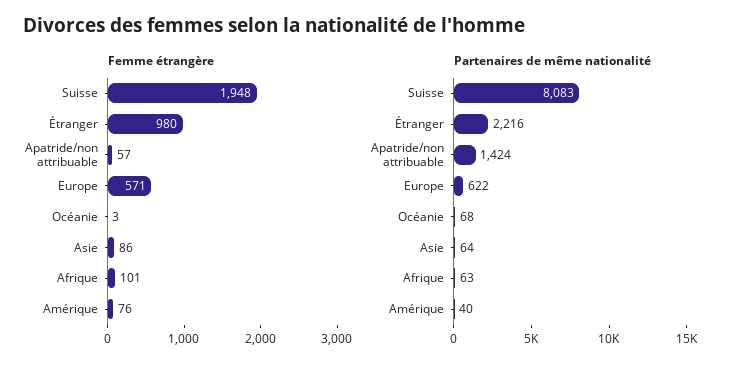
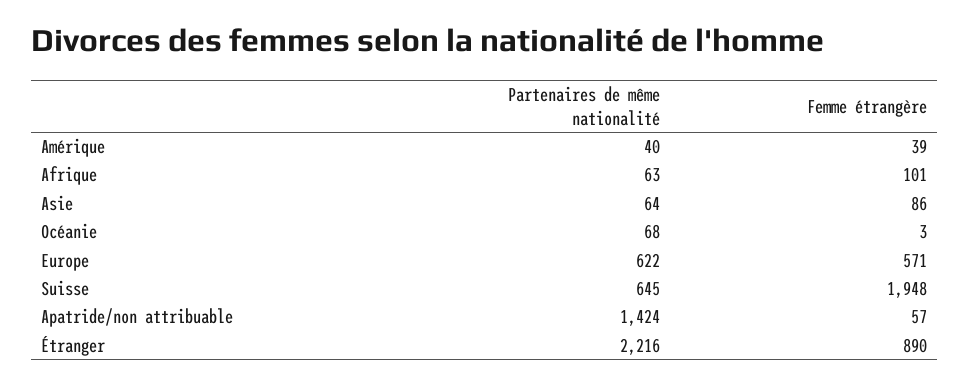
  {
    "Femme étrangère": {
      "Suisse": 1948,
-     "Étranger": 980,
+     "Étranger": 890,
      "Apatride/non attribuable": 57,
      "Europe": 571,
      "Océanie": 3,
      "Asie": 86,
      "Afrique": 101,
-     "Amérique": 76
+     "Amérique": 39
    },
    "Partenaires de même nationalité": {
-     "Suisse": 8083,
+     "Suisse": 645,
      "Étranger": 2216,
      "Apatride/non attribuable": 1424,
      "Europe": 622,
      "Océanie": 68,
      "Asie": 64,
      "Afrique": 63,
      "Amérique": 40
    }
  }

